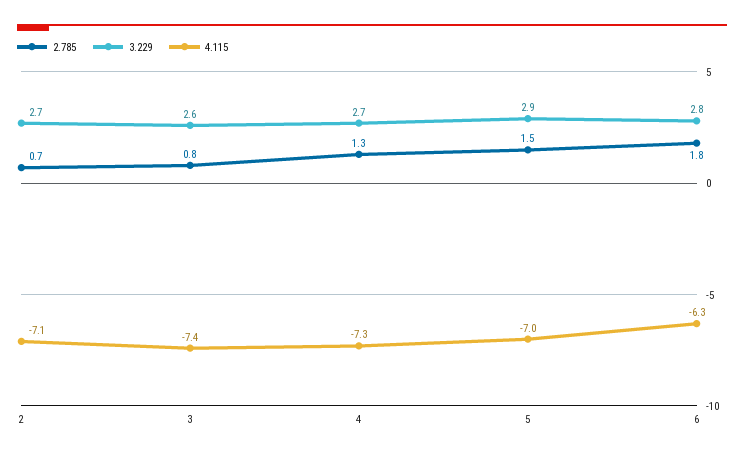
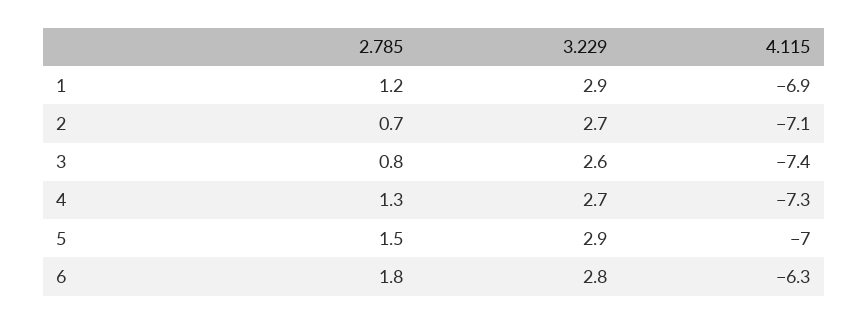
  {
    "2.785": {
      "2": 0.7,
      "3": 0.8,
      "4": 1.3,
      "5": 1.5,
-     "6": 1.8
+     "6": 1.8,
+     "1": 1.2
    },
    "3.229": {
      "2": 2.7,
      "3": 2.6,
      "4": 2.7,
      "5": 2.9,
-     "6": 2.8
+     "6": 2.8,
+     "1": 2.9
    },
    "4.115": {
      "2": -7.1,
      "3": -7.4,
      "4": -7.3,
      "5": -7,
-     "6": -6.3
+     "6": -6.3,
+     "1": -6.9
    }
  }

